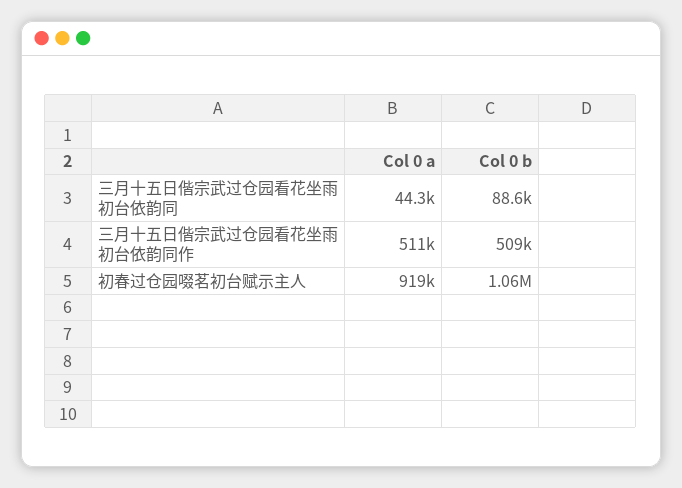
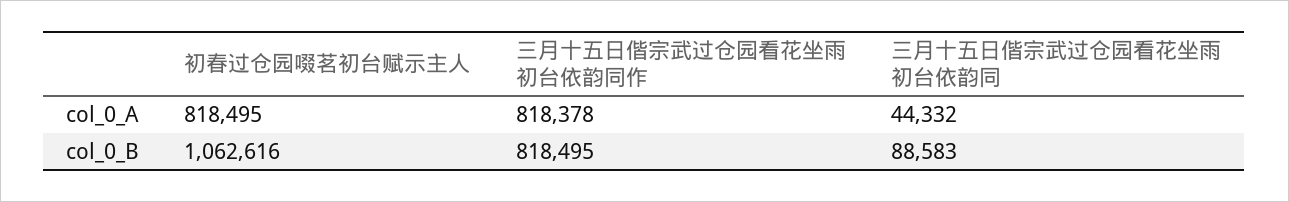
  {
    "Col 0 a": {
      "三月十五日偕宗武过仓园看花坐雨初台依韵同": 44332,
-     "三月十五日偕宗武过仓园看花坐雨初台依韵同作": 511000,
+     "三月十五日偕宗武过仓园看花坐雨初台依韵同作": 818378,
-     "初春过仓园啜茗初台赋示主人": 919000
+     "初春过仓园啜茗初台赋示主人": 818495
    },
    "Col 0 b": {
      "三月十五日偕宗武过仓园看花坐雨初台依韵同": 88583,
-     "三月十五日偕宗武过仓园看花坐雨初台依韵同作": 509000,
+     "三月十五日偕宗武过仓园看花坐雨初台依韵同作": 818495,
      "初春过仓园啜茗初台赋示主人": 1062616
    }
  }

